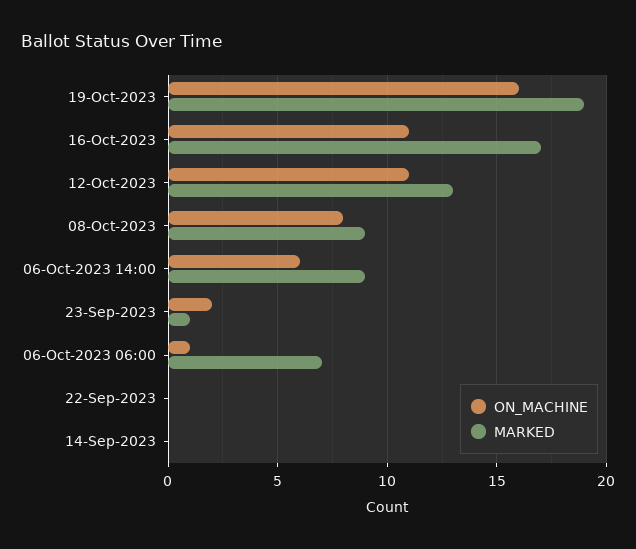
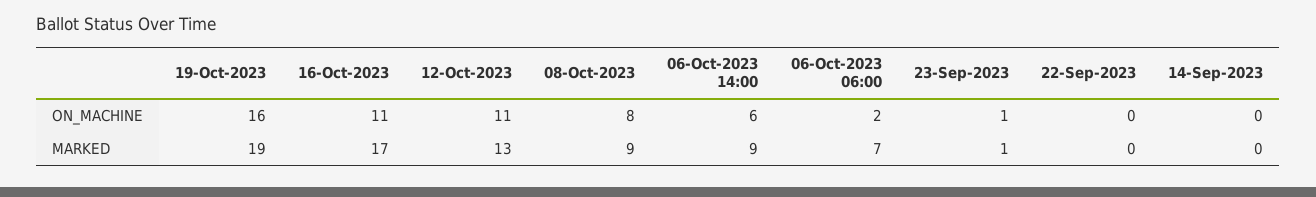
  {
    "ON_MACHINE": {
      "19-Oct-2023": 16,
      "16-Oct-2023": 11,
      "12-Oct-2023": 11,
      "08-Oct-2023": 8,
      "06-Oct-2023 14:00": 6,
-     "23-Sep-2023": 2,
+     "23-Sep-2023": 1,
-     "06-Oct-2023 06:00": 1,
+     "06-Oct-2023 06:00": 2,
      "22-Sep-2023": 0,
      "14-Sep-2023": 0
    },
    "MARKED": {
      "19-Oct-2023": 19,
      "16-Oct-2023": 17,
      "12-Oct-2023": 13,
      "08-Oct-2023": 9,
      "06-Oct-2023 14:00": 9,
      "23-Sep-2023": 1,
      "06-Oct-2023 06:00": 7,
      "22-Sep-2023": 0,
      "14-Sep-2023": 0
    }
  }

